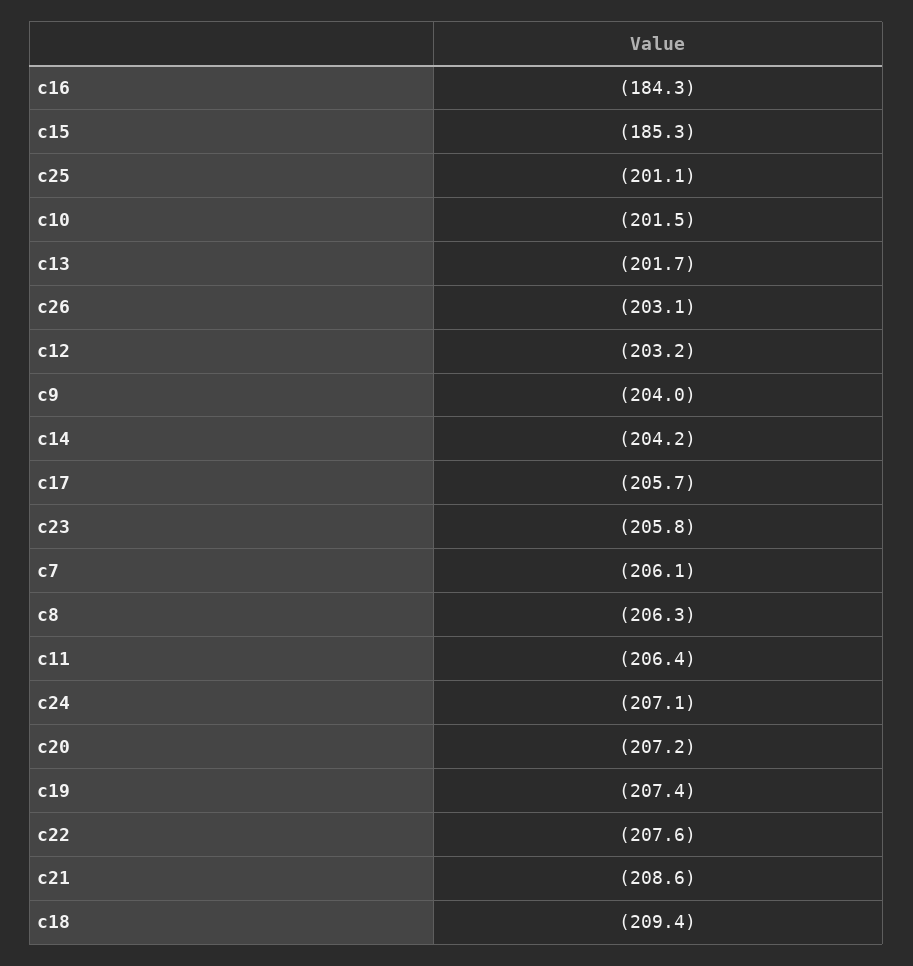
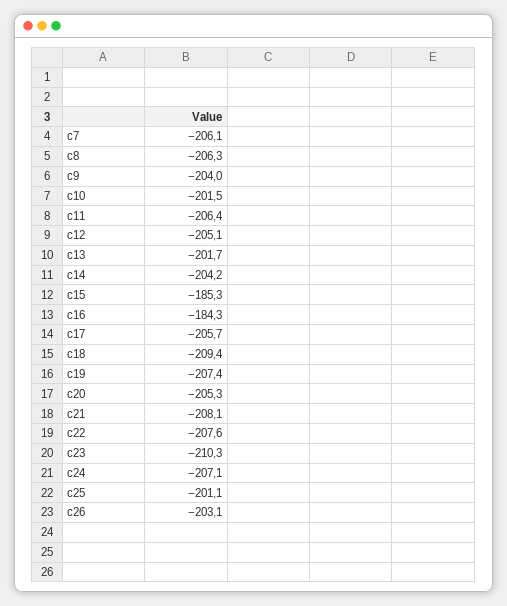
  {
    "c16": -184.3,
    "c15": -185.3,
    "c25": -201.1,
    "c10": -201.5,
    "c13": -201.7,
    "c26": -203.1,
-   "c12": -203.2,
+   "c12": -205.1,
    "c9": -204,
    "c14": -204.2,
    "c17": -205.7,
-   "c23": -205.8,
+   "c23": -210.3,
    "c7": -206.1,
    "c8": -206.3,
    "c11": -206.4,
    "c24": -207.1,
-   "c20": -207.2,
+   "c20": -205.3,
    "c19": -207.4,
    "c22": -207.6,
-   "c21": -208.6,
+   "c21": -208.1,
    "c18": -209.4
  }

